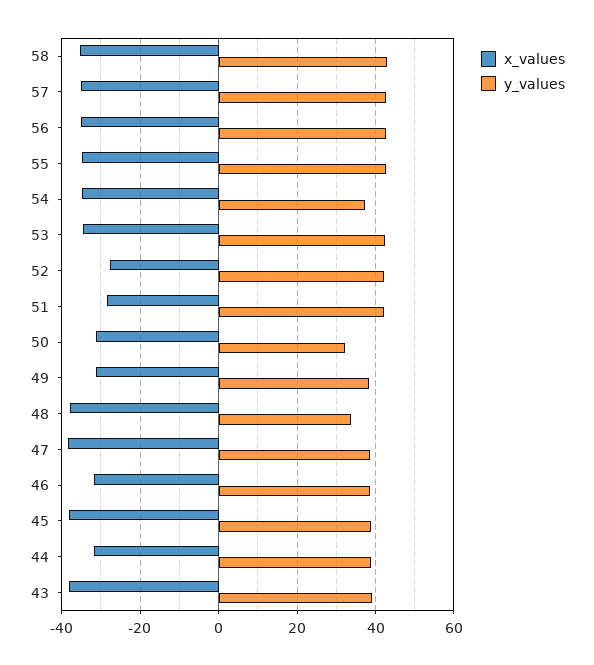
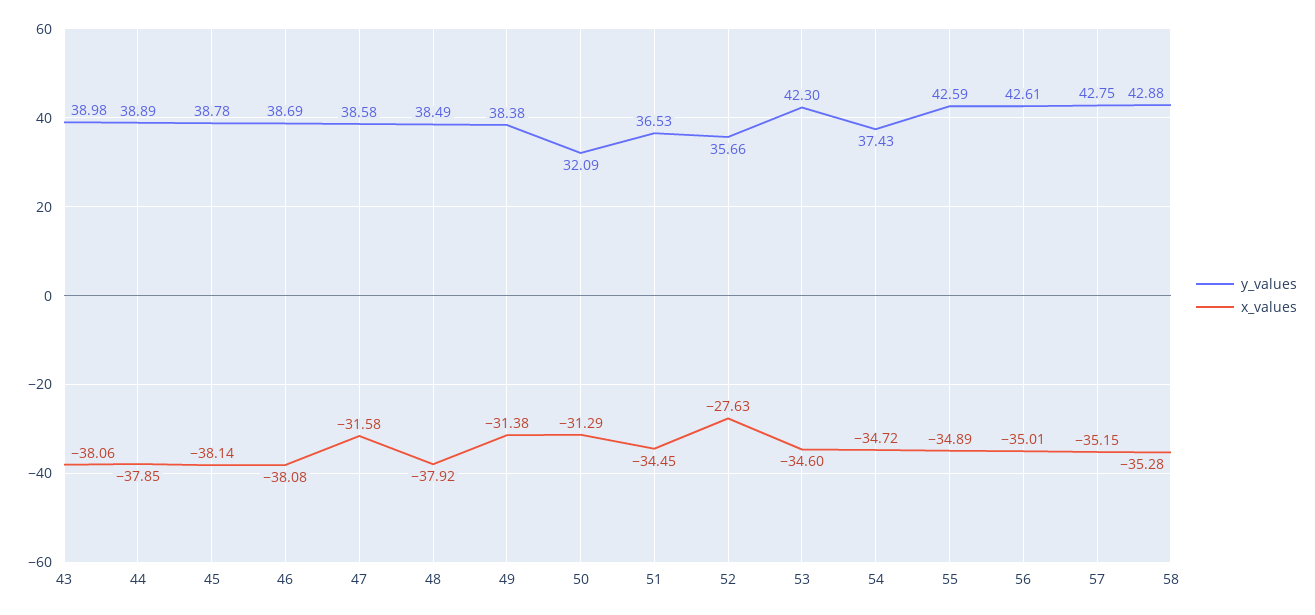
  {
    "x_values": {
      "58": -35.28,
      "57": -35.15,
      "56": -35.01,
      "55": -34.89,
      "54": -34.72,
      "53": -34.6,
      "52": -27.63,
-     "51": -28,
+     "51": -34.45,
      "50": -31.29,
      "49": -31.38,
      "48": -37.92,
-     "47": -38,
+     "47": -31.58,
-     "46": -32,
+     "46": -38.08,
      "45": -38.14,
-     "44": -32,
+     "44": -37.85,
      "43": -38.06
    },
    "y_values": {
      "58": 42.88,
      "57": 42.75,
      "56": 42.61,
      "55": 42.59,
      "54": 37.43,
      "53": 42.3,
-     "52": 42,
+     "52": 35.66,
-     "51": 42,
+     "51": 36.53,
      "50": 32.09,
      "49": 38.38,
-     "48": 34,
+     "48": 38.49,
      "47": 38.58,
      "46": 38.69,
      "45": 38.78,
      "44": 38.89,
      "43": 38.98
    }
  }

